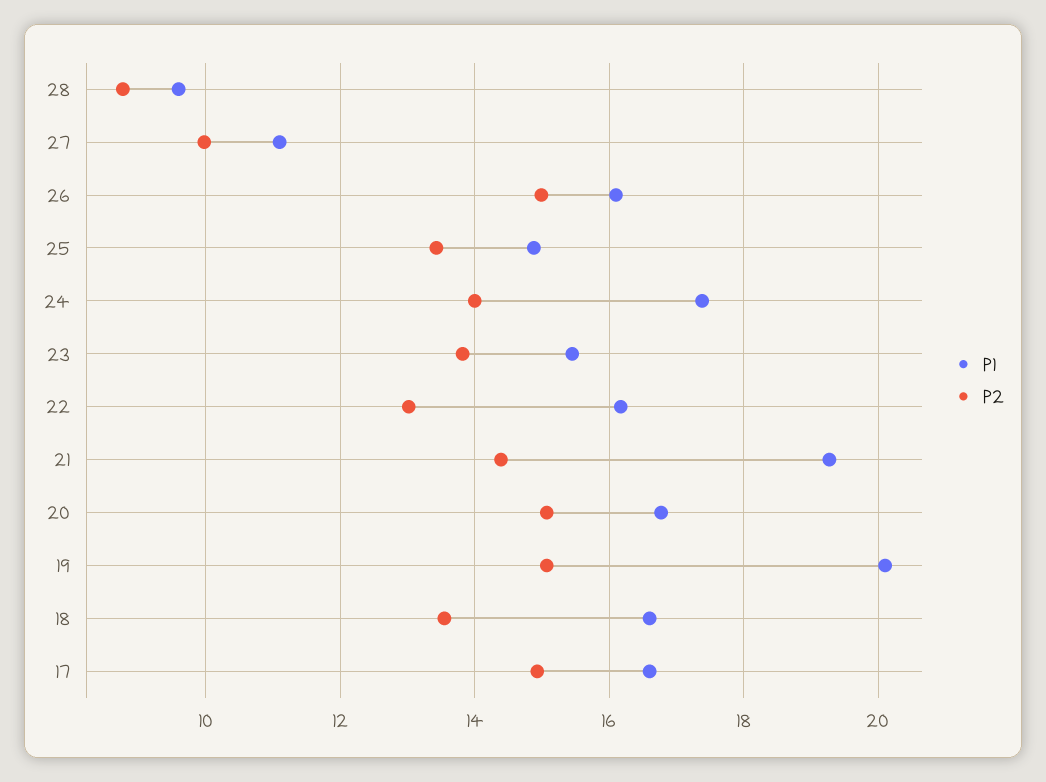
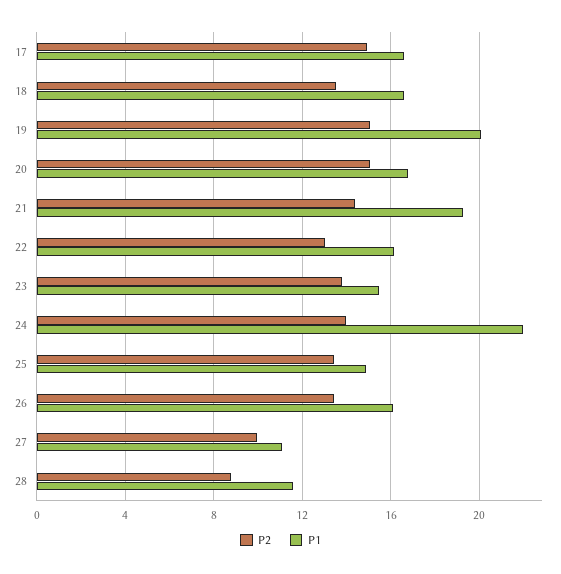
  {
    "P1": {
-     "28": 9.6,
+     "28": 11.5,
      "27": 11.2,
      "26": 16.2,
      "25": 14.8,
-     "24": 17.4,
+     "24": 22,
      "23": 15.4,
      "22": 16.2,
      "21": 19.2,
      "20": 16.8,
      "19": 20.2,
      "18": 16.6,
      "17": 16.6
    },
    "P2": {
      "28": 8.8,
      "27": 10,
-     "26": 15,
+     "26": 13.5,
      "25": 13.4,
      "24": 14,
      "23": 13.8,
      "22": 13,
      "21": 14.4,
      "20": 15,
      "19": 15,
      "18": 13.6,
      "17": 15
    }
  }

